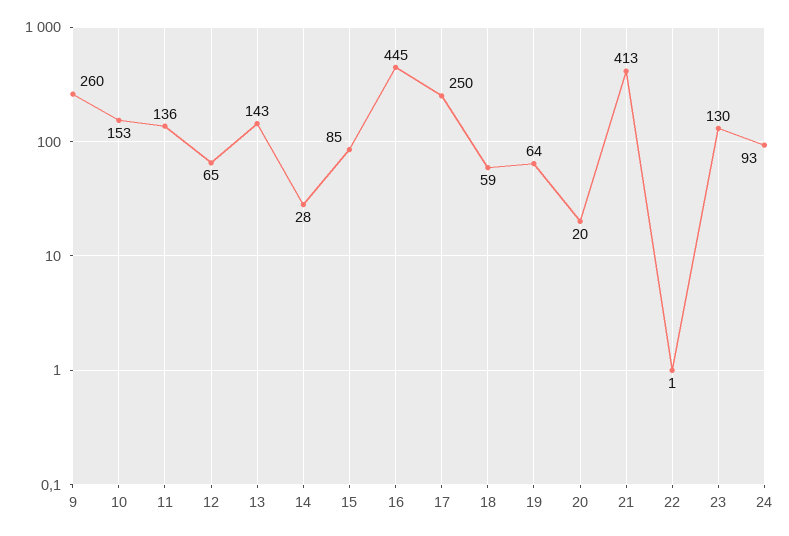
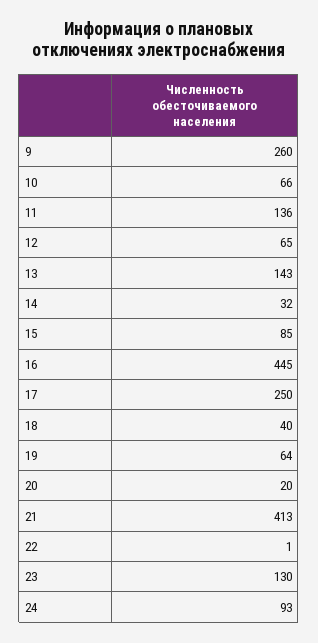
  {
    "9": 260,
-   "10": 153,
+   "10": 66,
    "11": 136,
    "12": 65,
    "13": 143,
-   "14": 28,
+   "14": 32,
    "15": 85,
    "16": 445,
    "17": 250,
-   "18": 59,
+   "18": 40,
    "19": 64,
    "20": 20,
    "21": 413,
    "22": 1,
    "23": 130,
    "24": 93
  }

